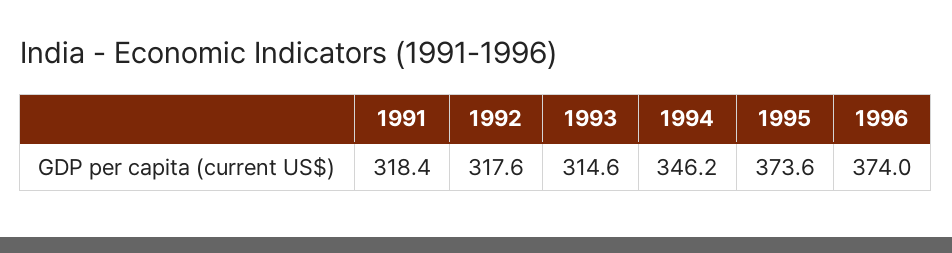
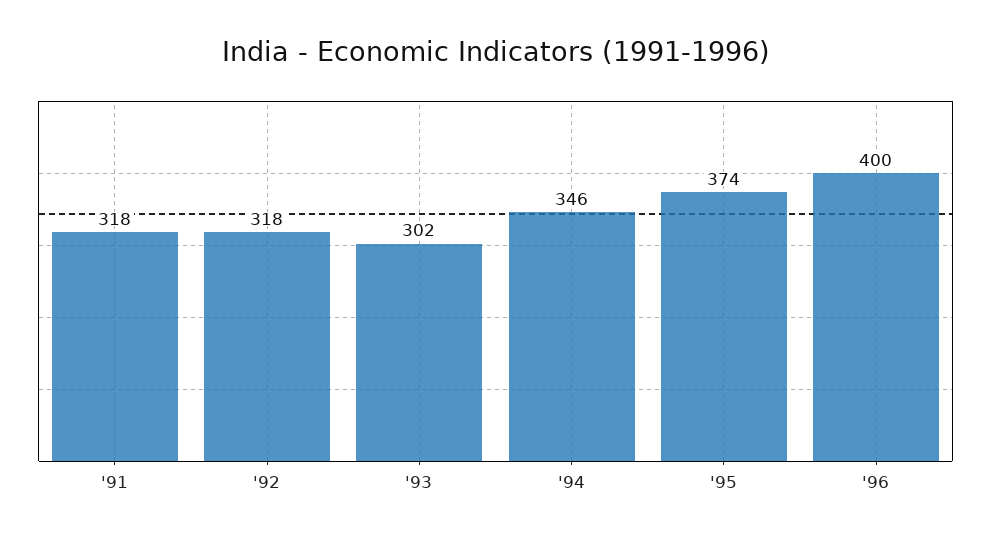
  {
    "1991": 318.4,
    "1992": 317.6,
-   "1993": 314.6,
+   "1993": 302,
    "1994": 346.2,
    "1995": 373.6,
-   "1996": 374
+   "1996": 400
  }

